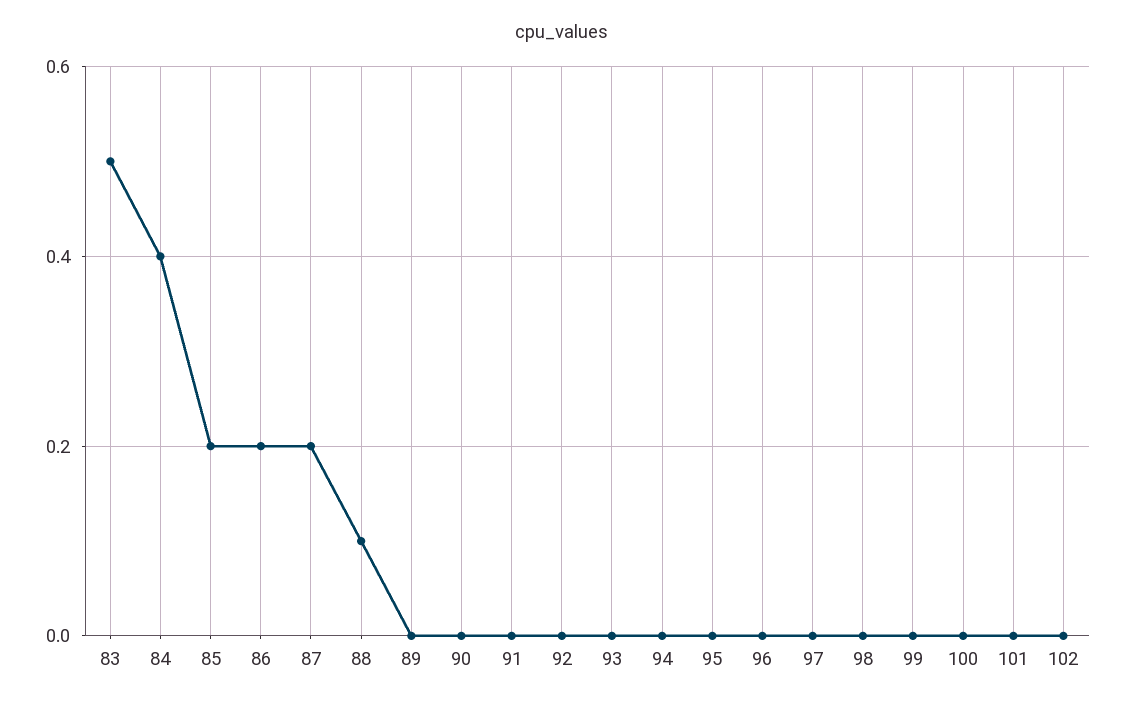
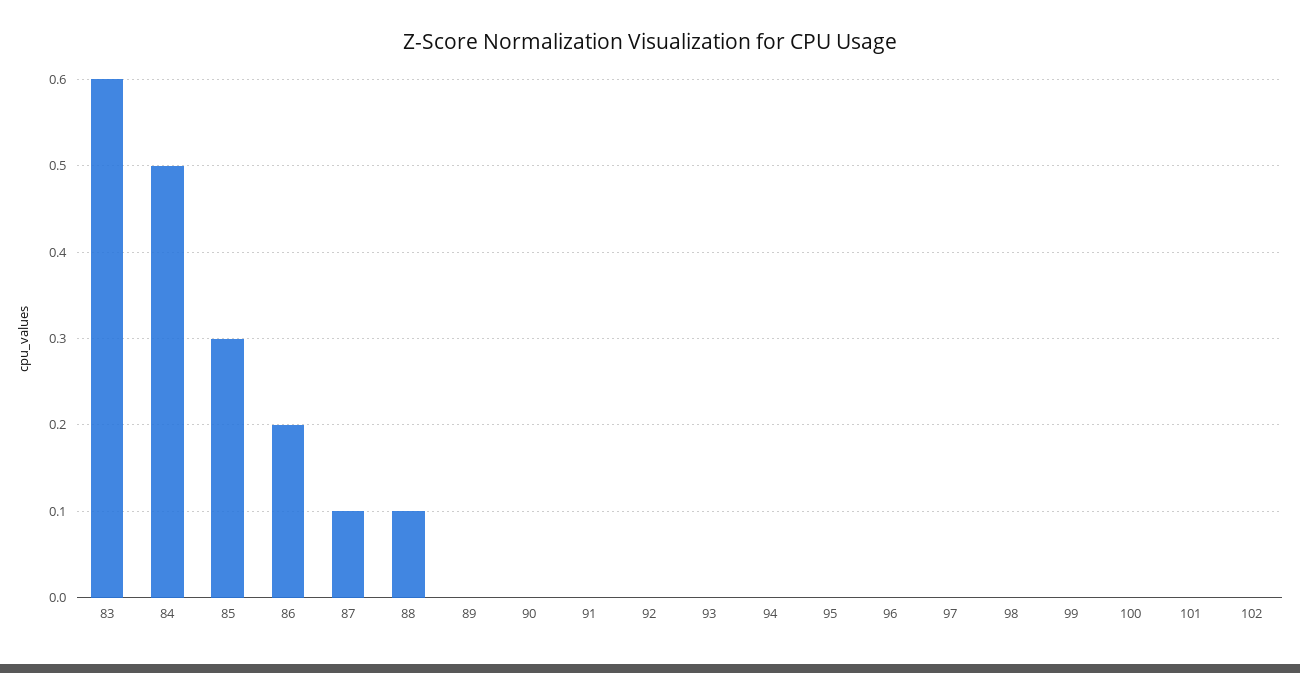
  {
-   "83": 0.5,
+   "83": 0.6,
-   "84": 0.4,
+   "84": 0.5,
-   "85": 0.2,
+   "85": 0.3,
    "86": 0.2,
-   "87": 0.2,
+   "87": 0.1,
    "88": 0.1,
    "89": 0,
    "90": 0,
    "91": 0,
    "92": 0,
    "93": 0,
    "94": 0,
    "95": 0,
    "96": 0,
    "97": 0,
    "98": 0,
    "99": 0,
    "100": 0,
    "101": 0,
    "102": 0
  }

